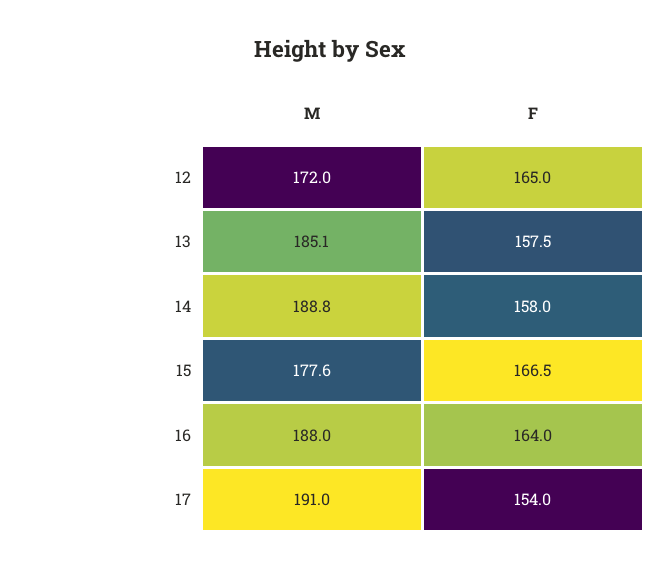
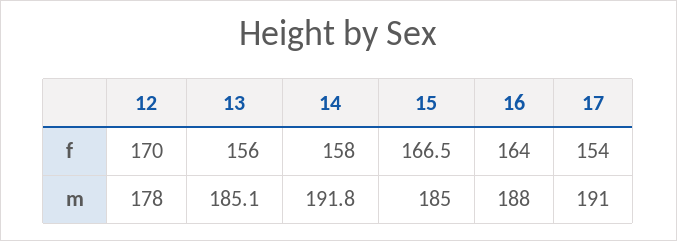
  {
    "M": {
-     "12": 172,
+     "12": 178,
      "13": 185.1,
-     "14": 188.8,
+     "14": 191.8,
-     "15": 177.6,
+     "15": 185,
      "16": 188,
      "17": 191
    },
    "F": {
-     "12": 165,
+     "12": 170,
-     "13": 157.5,
+     "13": 156,
      "14": 158,
      "15": 166.5,
      "16": 164,
      "17": 154
    }
  }

